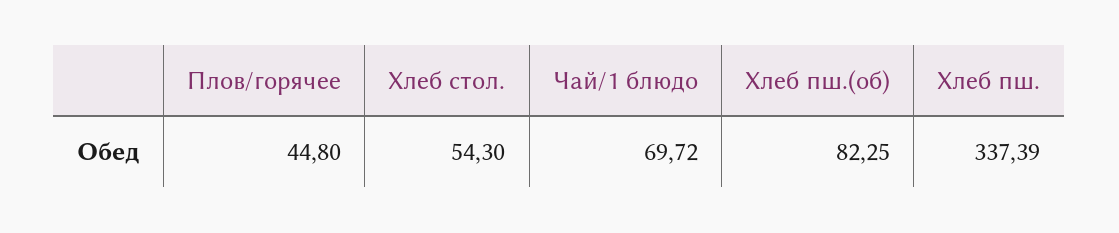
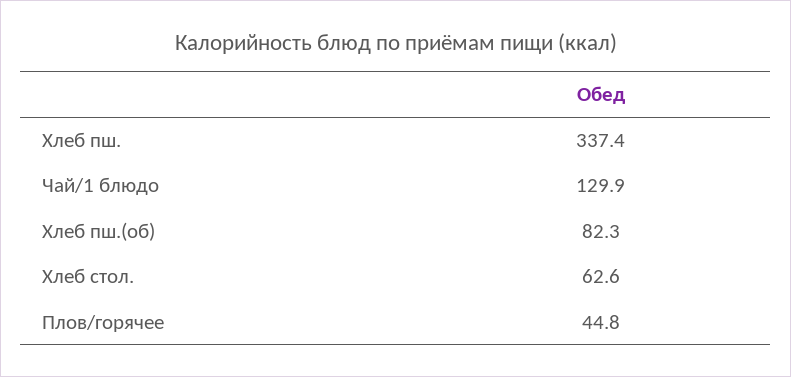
  {
    "Плов/горячее": 44.8,
-   "Хлеб стол.": 54.3,
+   "Хлеб стол.": 62.6,
-   "Чай/1 блюдо": 69.72,
+   "Чай/1 блюдо": 129.9,
    "Хлеб пш.(об)": 82.25,
    "Хлеб пш.": 337.39
  }

